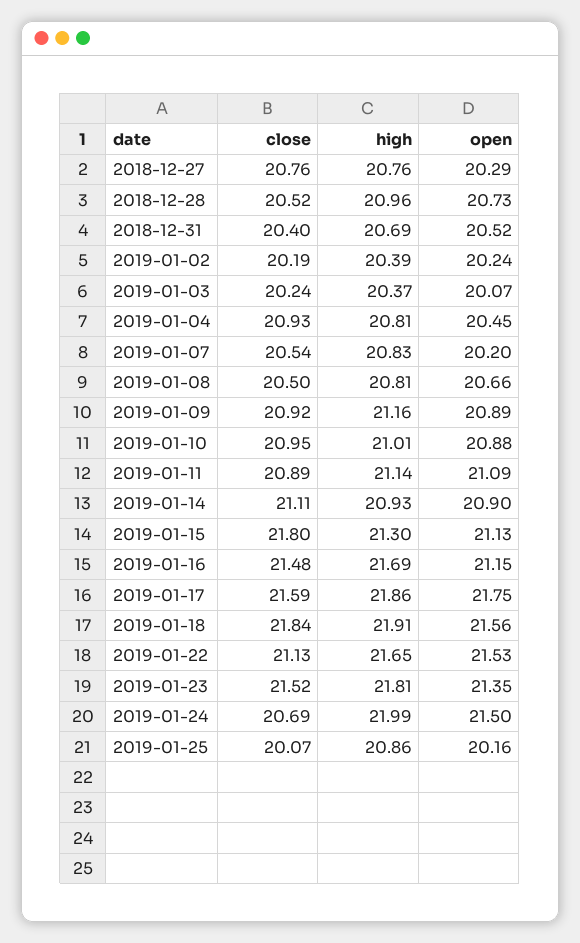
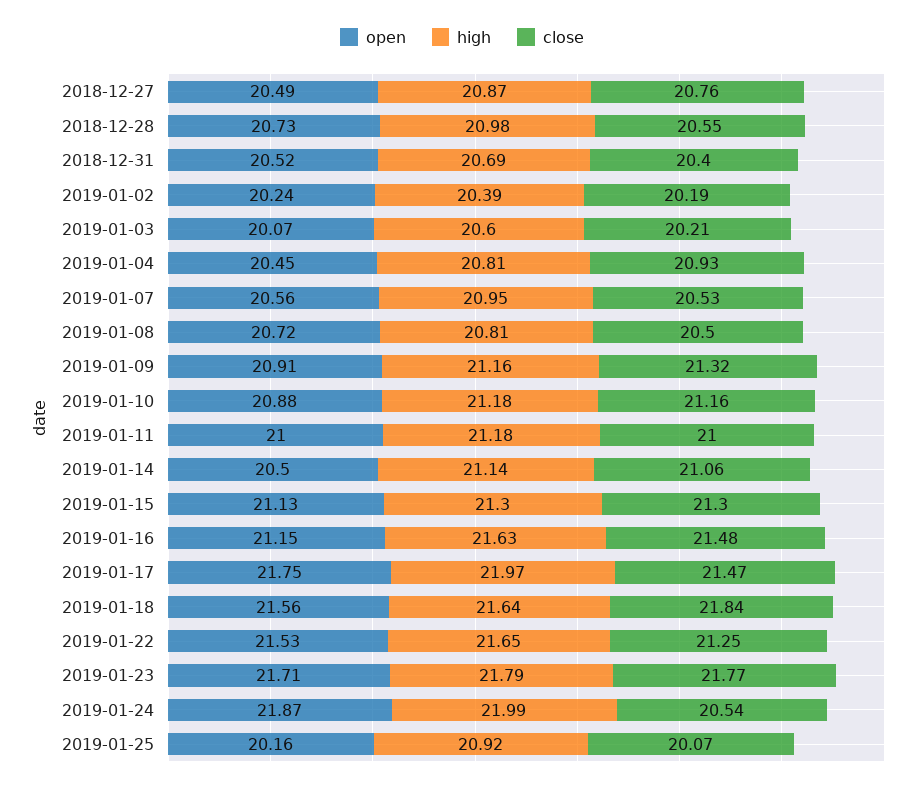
  {
    "close": {
      "2018-12-27": 20.76,
-     "2018-12-28": 20.52,
+     "2018-12-28": 20.55,
      "2018-12-31": 20.4,
      "2019-01-02": 20.19,
-     "2019-01-03": 20.24,
+     "2019-01-03": 20.21,
      "2019-01-04": 20.93,
-     "2019-01-07": 20.54,
+     "2019-01-07": 20.53,
      "2019-01-08": 20.5,
-     "2019-01-09": 20.92,
+     "2019-01-09": 21.32,
-     "2019-01-10": 20.95,
+     "2019-01-10": 21.16,
-     "2019-01-11": 20.89,
+     "2019-01-11": 21,
-     "2019-01-14": 21.11,
+     "2019-01-14": 21.06,
-     "2019-01-15": 21.8,
+     "2019-01-15": 21.3,
      "2019-01-16": 21.48,
-     "2019-01-17": 21.59,
+     "2019-01-17": 21.47,
      "2019-01-18": 21.84,
-     "2019-01-22": 21.13,
+     "2019-01-22": 21.25,
-     "2019-01-23": 21.52,
+     "2019-01-23": 21.77,
-     "2019-01-24": 20.69,
+     "2019-01-24": 20.54,
      "2019-01-25": 20.07
    },
    "high": {
-     "2018-12-27": 20.76,
+     "2018-12-27": 20.87,
-     "2018-12-28": 20.96,
+     "2018-12-28": 20.98,
      "2018-12-31": 20.69,
      "2019-01-02": 20.39,
-     "2019-01-03": 20.37,
+     "2019-01-03": 20.6,
      "2019-01-04": 20.81,
-     "2019-01-07": 20.83,
+     "2019-01-07": 20.95,
      "2019-01-08": 20.81,
      "2019-01-09": 21.16,
-     "2019-01-10": 21.01,
+     "2019-01-10": 21.18,
-     "2019-01-11": 21.14,
+     "2019-01-11": 21.18,
-     "2019-01-14": 20.93,
+     "2019-01-14": 21.14,
      "2019-01-15": 21.3,
-     "2019-01-16": 21.69,
+     "2019-01-16": 21.63,
-     "2019-01-17": 21.86,
+     "2019-01-17": 21.97,
-     "2019-01-18": 21.91,
+     "2019-01-18": 21.64,
      "2019-01-22": 21.65,
-     "2019-01-23": 21.81,
+     "2019-01-23": 21.79,
      "2019-01-24": 21.99,
-     "2019-01-25": 20.86
+     "2019-01-25": 20.92
    },
    "open": {
-     "2018-12-27": 20.29,
+     "2018-12-27": 20.49,
      "2018-12-28": 20.73,
      "2018-12-31": 20.52,
      "2019-01-02": 20.24,
      "2019-01-03": 20.07,
      "2019-01-04": 20.45,
-     "2019-01-07": 20.2,
+     "2019-01-07": 20.56,
-     "2019-01-08": 20.66,
+     "2019-01-08": 20.72,
-     "2019-01-09": 20.89,
+     "2019-01-09": 20.91,
      "2019-01-10": 20.88,
-     "2019-01-11": 21.09,
+     "2019-01-11": 21,
-     "2019-01-14": 20.9,
+     "2019-01-14": 20.5,
      "2019-01-15": 21.13,
      "2019-01-16": 21.15,
      "2019-01-17": 21.75,
      "2019-01-18": 21.56,
      "2019-01-22": 21.53,
-     "2019-01-23": 21.35,
+     "2019-01-23": 21.71,
-     "2019-01-24": 21.5,
+     "2019-01-24": 21.87,
      "2019-01-25": 20.16
    }
  }

